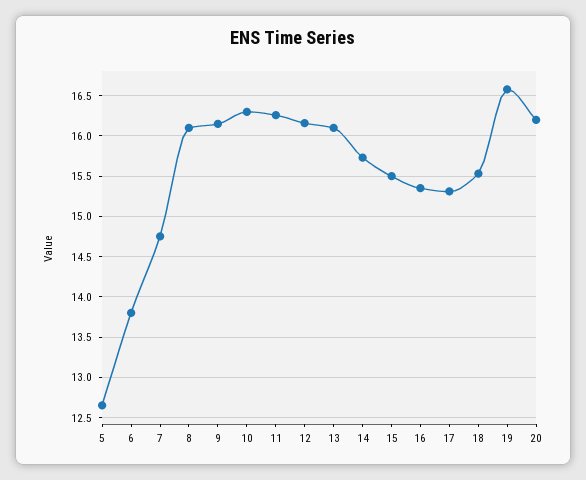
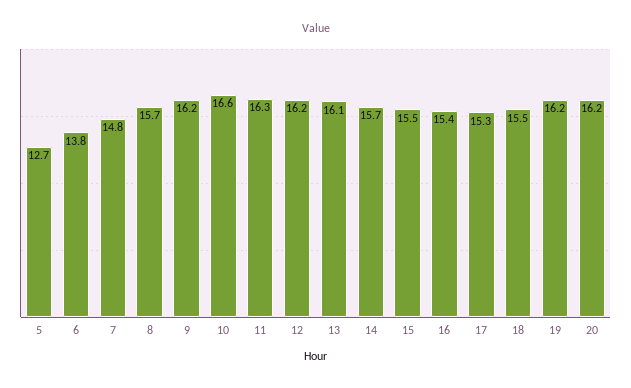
  {
    "5": 12.7,
    "6": 13.8,
    "7": 14.8,
-   "8": 16.1,
+   "8": 15.7,
    "9": 16.2,
-   "10": 16.3,
+   "10": 16.6,
    "11": 16.3,
    "12": 16.2,
    "13": 16.1,
    "14": 15.7,
    "15": 15.5,
    "16": 15.4,
    "17": 15.3,
    "18": 15.5,
-   "19": 16.6,
+   "19": 16.2,
    "20": 16.2
  }

